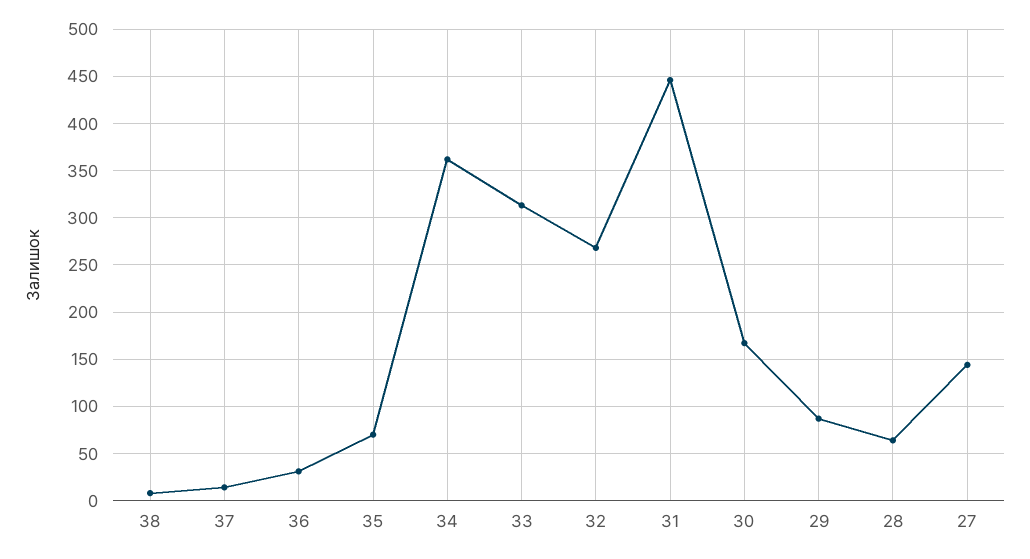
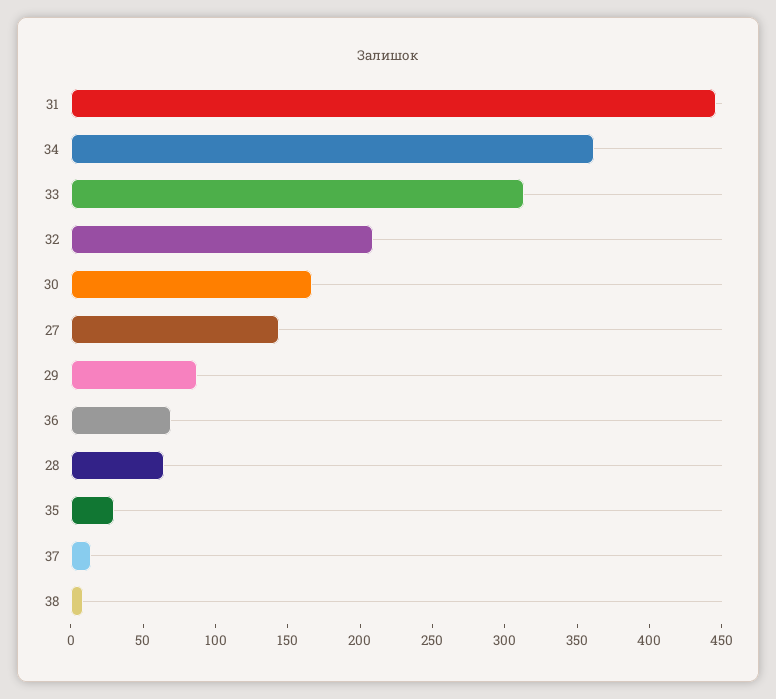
  {
    "38": 10,
    "37": 10,
-   "36": 30,
+   "36": 70,
-   "35": 70,
+   "35": 30,
    "34": 360,
    "33": 310,
-   "32": 270,
+   "32": 210,
    "31": 450,
    "30": 170,
    "29": 90,
    "28": 60,
    "27": 140
  }

